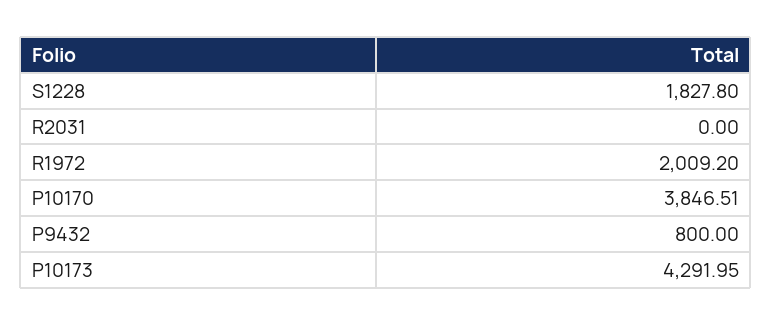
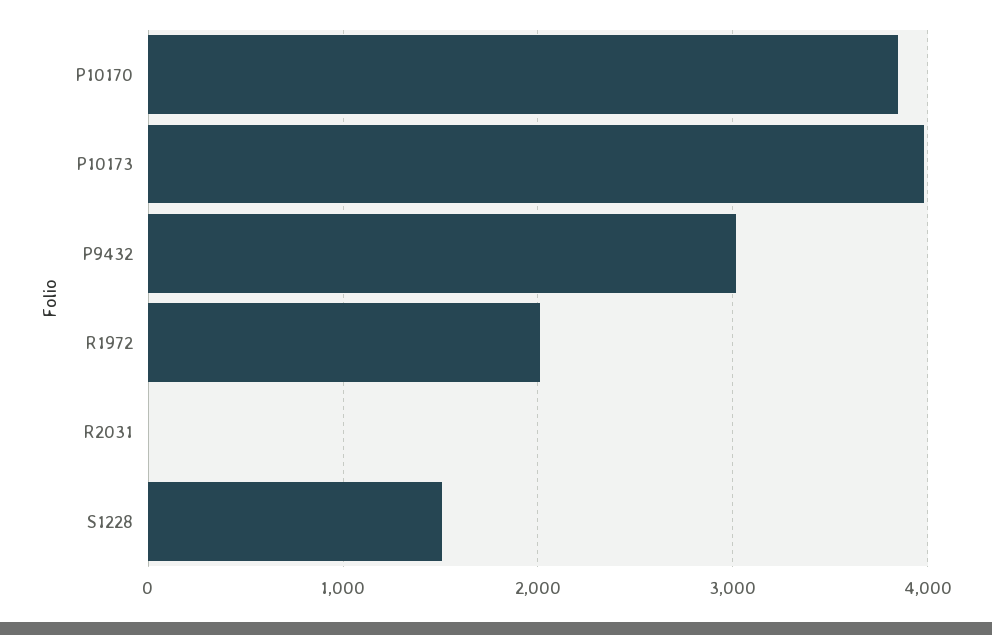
  {
-   "S1228": 1827.8,
+   "S1228": 1500,
    "R2031": 0,
    "R1972": 2009.2,
    "P10170": 3846.51,
-   "P9432": 800,
+   "P9432": 3000,
-   "P10173": 4291.95
+   "P10173": 4000
  }

